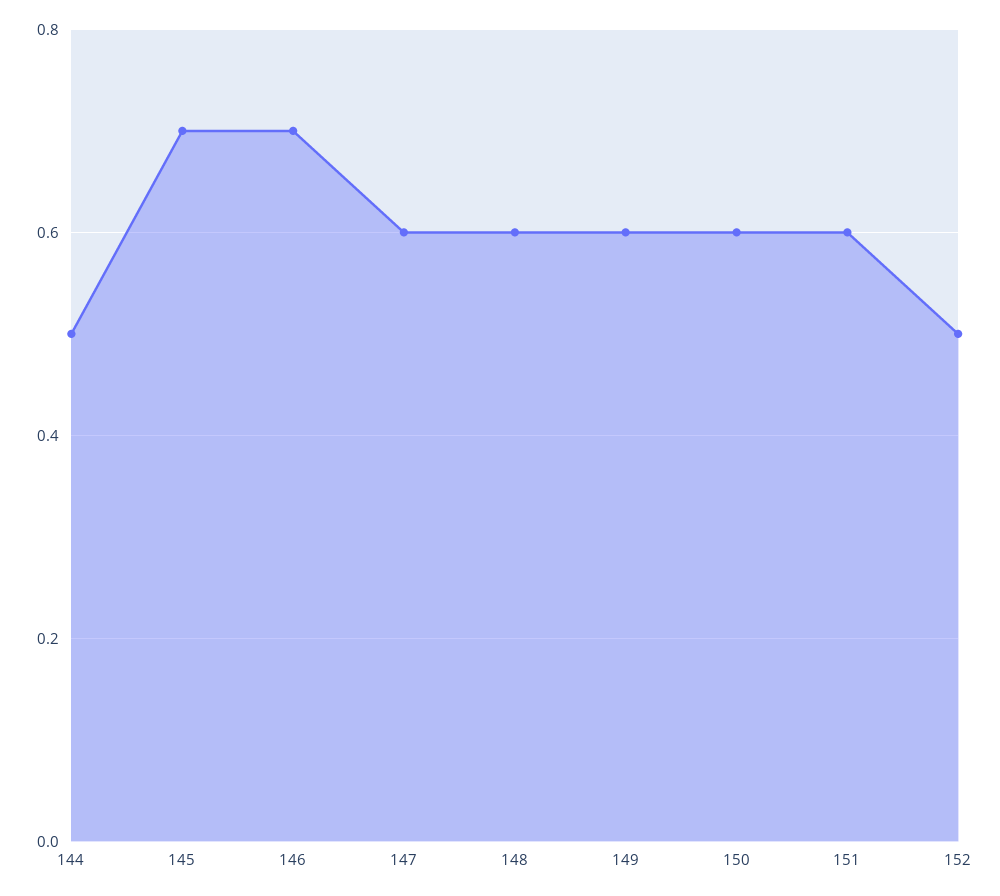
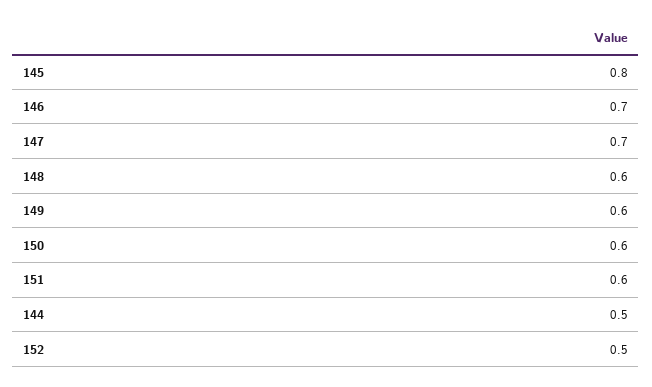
  {
    "144": 0.5,
-   "145": 0.7,
+   "145": 0.8,
    "146": 0.7,
-   "147": 0.6,
+   "147": 0.7,
    "148": 0.6,
    "149": 0.6,
    "150": 0.6,
    "151": 0.6,
    "152": 0.5
  }

